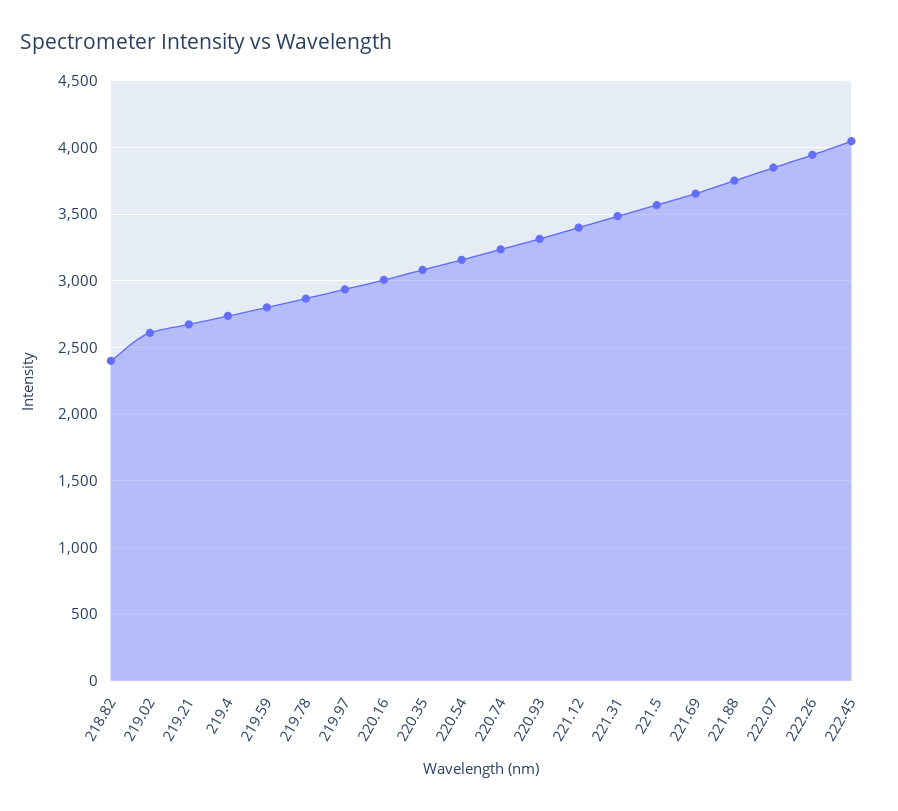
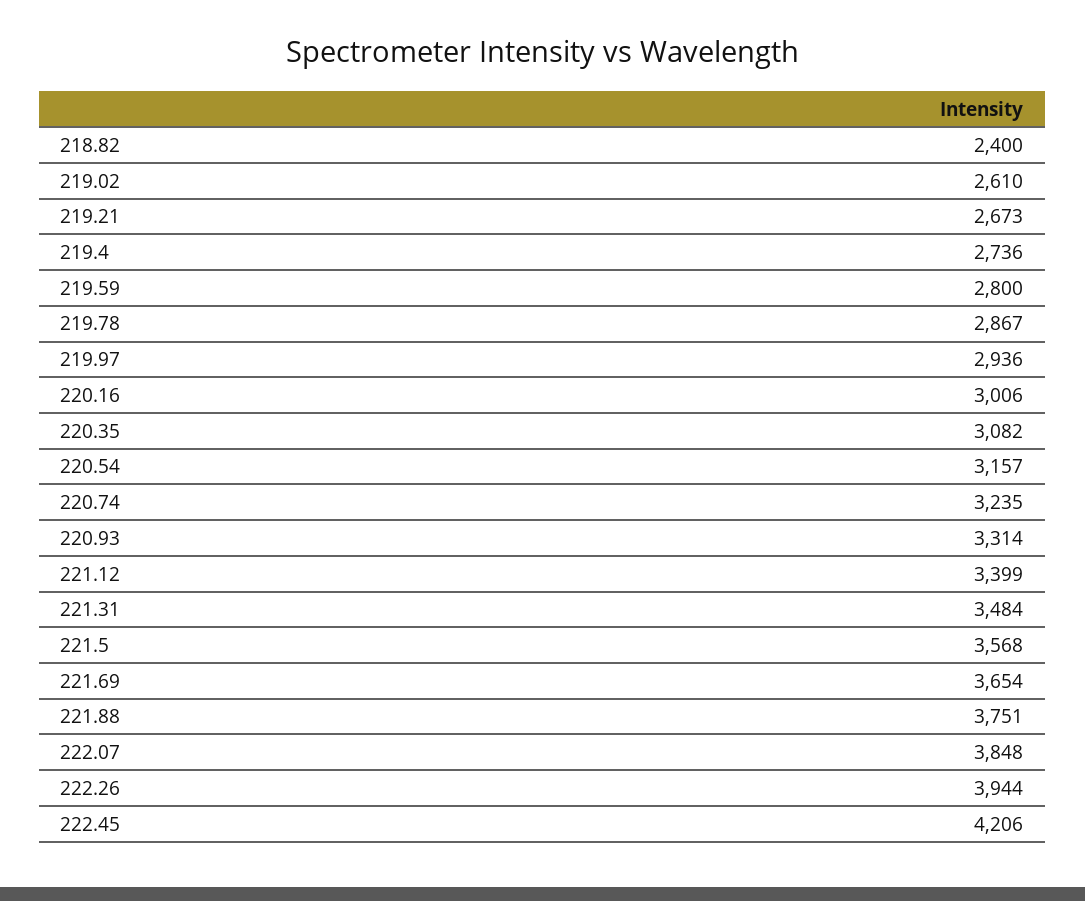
  {
    "218.82": 2400,
    "219.02": 2610,
    "219.21": 2673,
    "219.4": 2736,
    "219.59": 2800,
    "219.78": 2867,
    "219.97": 2936,
    "220.16": 3006,
    "220.35": 3082,
    "220.54": 3157,
    "220.74": 3235,
    "220.93": 3314,
    "221.12": 3399,
    "221.31": 3484,
    "221.5": 3568,
    "221.69": 3654,
    "221.88": 3751,
    "222.07": 3848,
    "222.26": 3944,
-   "222.45": 4050
+   "222.45": 4206
  }

